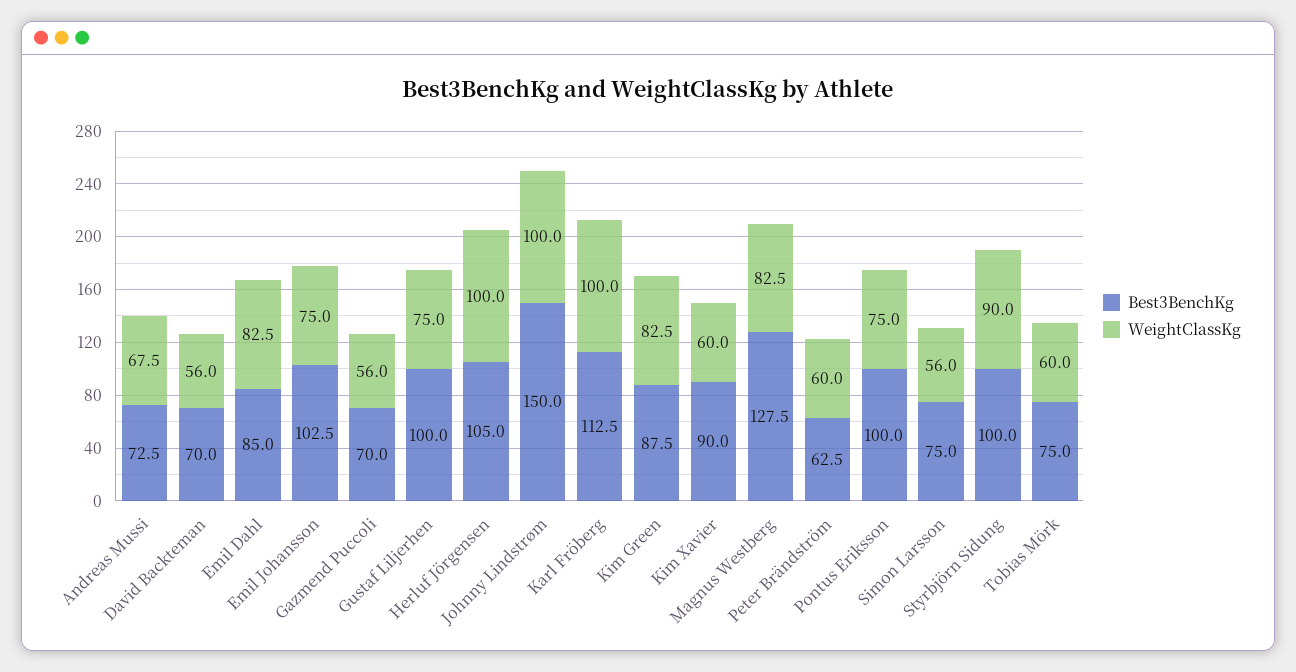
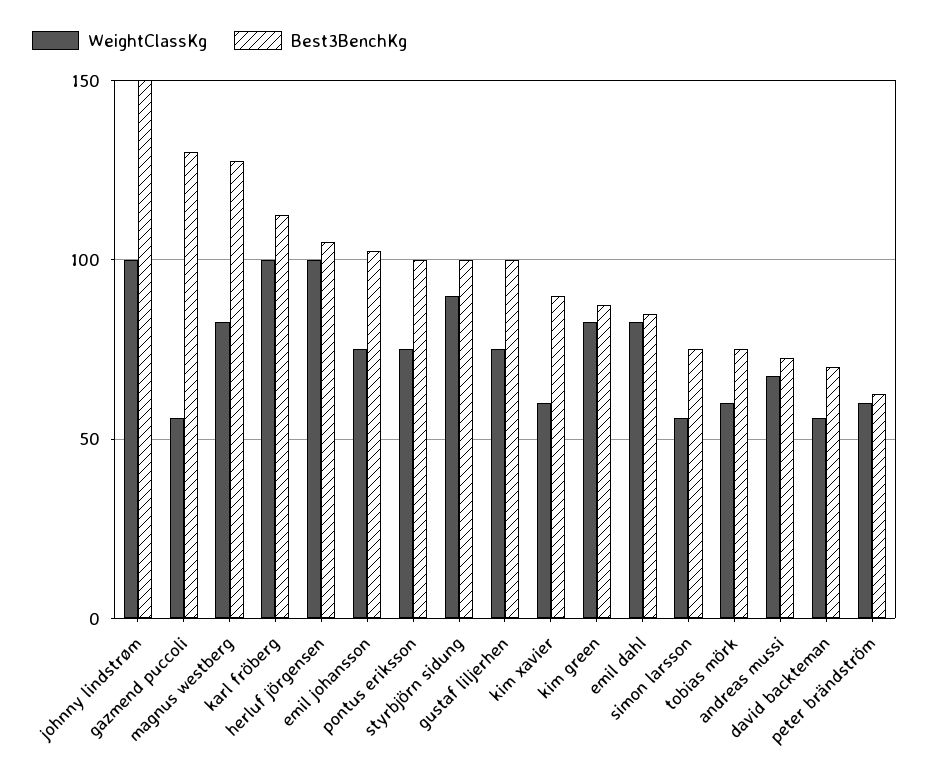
  {
    "Best3BenchKg": {
      "Andreas Mussi": 72.5,
      "David Backteman": 70,
      "Emil Dahl": 85,
      "Emil Johansson": 102.5,
-     "Gazmend Puccoli": 70,
+     "Gazmend Puccoli": 130,
      "Gustaf Liljerhen": 100,
      "Herluf Jörgensen": 105,
      "Johnny Lindstrøm": 150,
      "Karl Fröberg": 112.5,
      "Kim Green": 87.5,
      "Kim Xavier": 90,
      "Magnus Westberg": 127.5,
      "Peter Brändström": 62.5,
      "Pontus Eriksson": 100,
      "Simon Larsson": 75,
      "Styrbjörn Sidung": 100,
      "Tobias Mörk": 75
    },
    "WeightClassKg": {
      "Andreas Mussi": 67.5,
      "David Backteman": 56,
      "Emil Dahl": 82.5,
      "Emil Johansson": 75,
      "Gazmend Puccoli": 56,
      "Gustaf Liljerhen": 75,
      "Herluf Jörgensen": 100,
      "Johnny Lindstrøm": 100,
      "Karl Fröberg": 100,
      "Kim Green": 82.5,
      "Kim Xavier": 60,
      "Magnus Westberg": 82.5,
      "Peter Brändström": 60,
      "Pontus Eriksson": 75,
      "Simon Larsson": 56,
      "Styrbjörn Sidung": 90,
      "Tobias Mörk": 60
    }
  }

